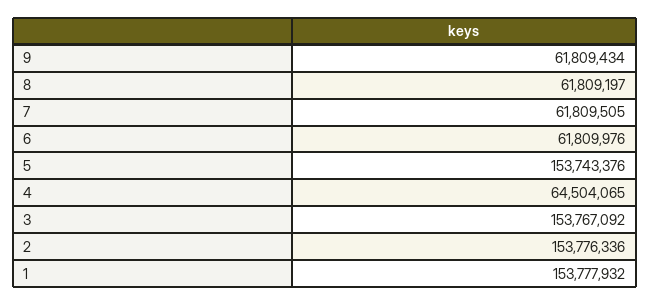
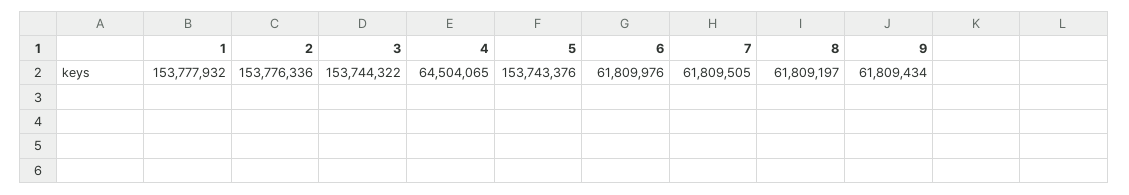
  {
    "9": 61809434,
    "8": 61809197,
    "7": 61809505,
    "6": 61809976,
    "5": 153743376,
    "4": 64504065,
-   "3": 153767092,
+   "3": 153744322,
    "2": 153776336,
    "1": 153777932
  }

